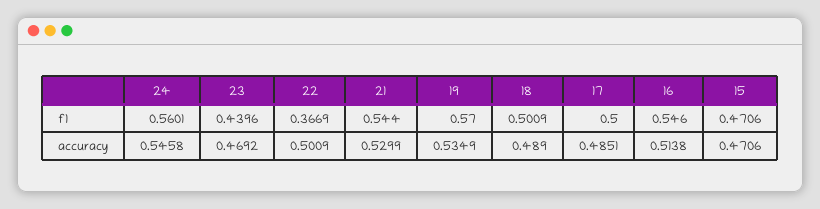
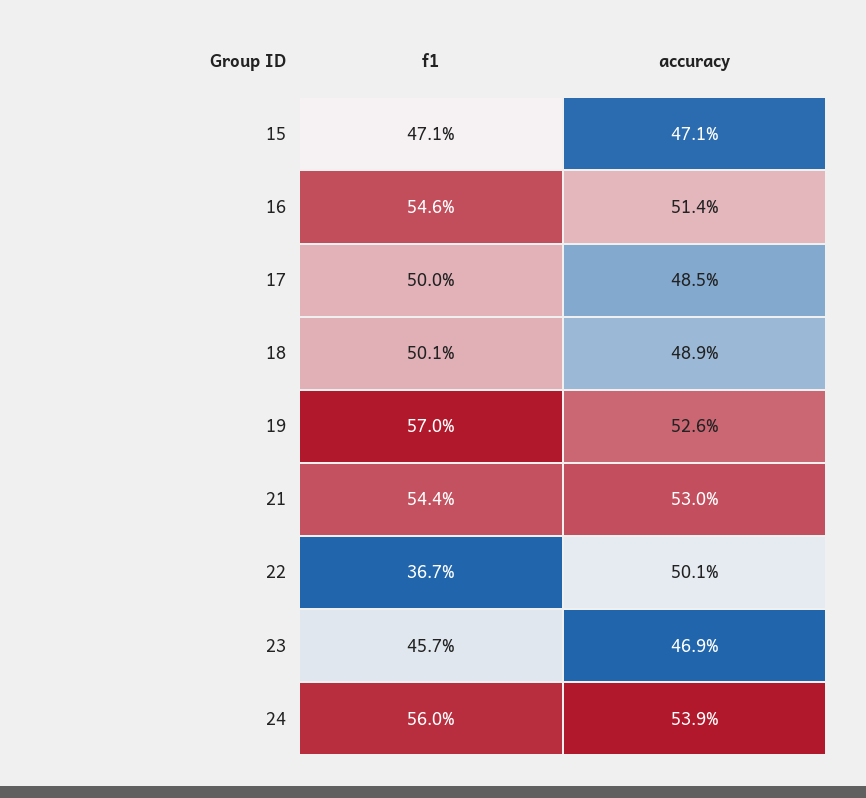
  {
    "24": {
      "f1": 0.5601,
-     "accuracy": 0.5458
+     "accuracy": 0.539
    },
    "23": {
-     "f1": 0.4396,
+     "f1": 0.457,
      "accuracy": 0.4692
    },
    "22": {
      "f1": 0.3669,
      "accuracy": 0.5009
    },
    "21": {
      "f1": 0.544,
      "accuracy": 0.5299
    },
    "19": {
      "f1": 0.57,
-     "accuracy": 0.5349
+     "accuracy": 0.526
    },
    "18": {
      "f1": 0.5009,
      "accuracy": 0.489
    },
    "17": {
      "f1": 0.5,
      "accuracy": 0.4851
    },
    "16": {
      "f1": 0.546,
      "accuracy": 0.5138
    },
    "15": {
      "f1": 0.4706,
      "accuracy": 0.4706
    }
  }

